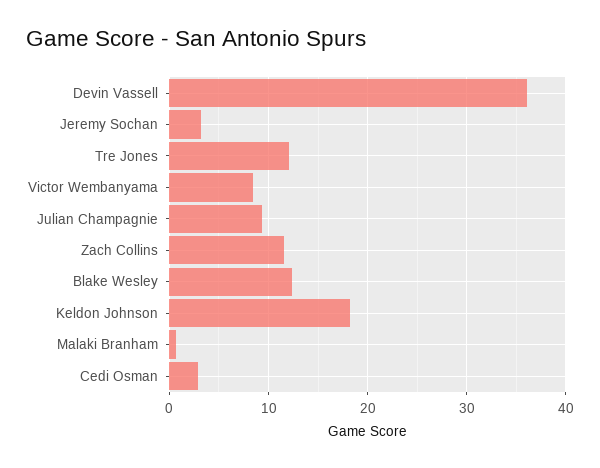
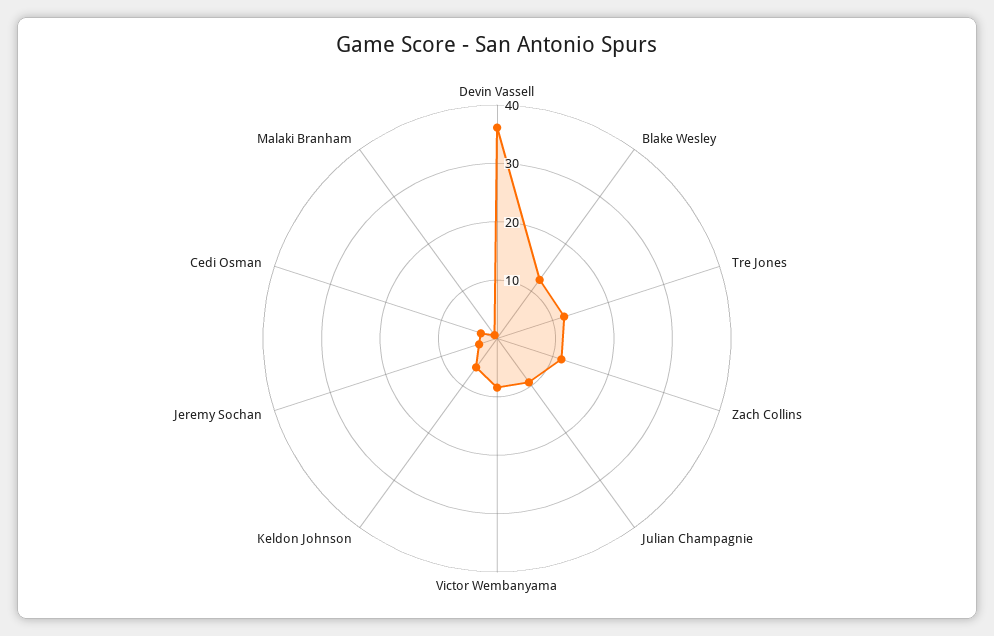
  {
    "Devin Vassell": 36,
    "Jeremy Sochan": 3,
    "Tre Jones": 12,
    "Victor Wembanyama": 8,
    "Julian Champagnie": 9,
    "Zach Collins": 12,
    "Blake Wesley": 12,
-   "Keldon Johnson": 18,
+   "Keldon Johnson": 6,
    "Malaki Branham": 1,
    "Cedi Osman": 3
  }

